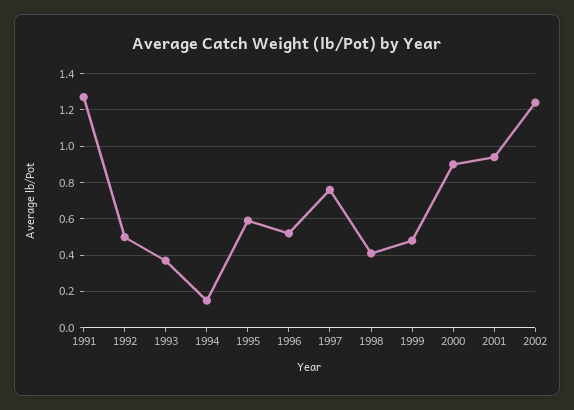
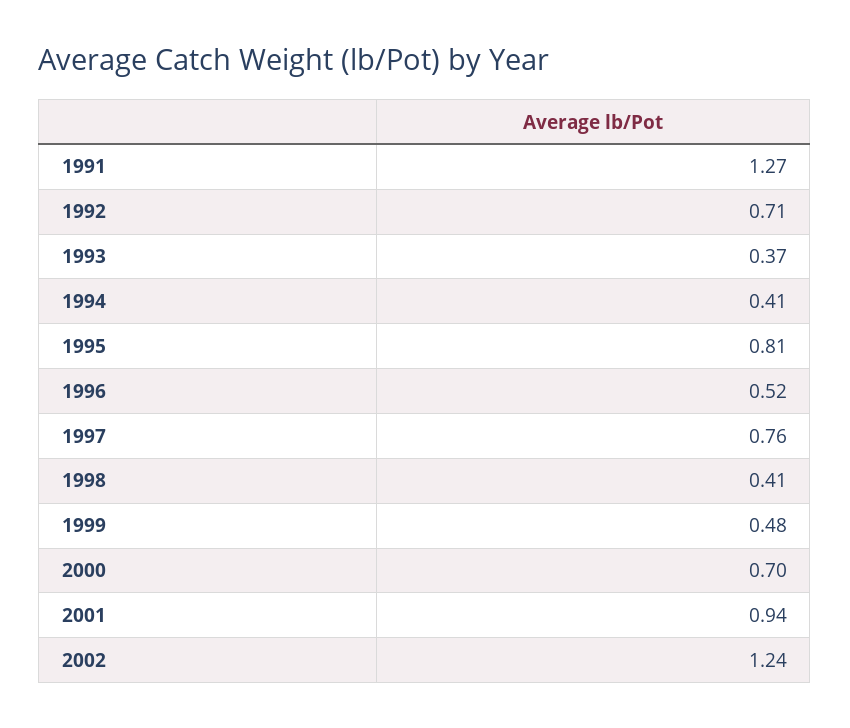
  {
    "1991": 1.27,
-   "1992": 0.5,
+   "1992": 0.71,
    "1993": 0.37,
-   "1994": 0.15,
+   "1994": 0.41,
-   "1995": 0.6,
+   "1995": 0.81,
    "1996": 0.52,
    "1997": 0.76,
    "1998": 0.41,
    "1999": 0.48,
-   "2000": 0.9,
+   "2000": 0.7,
    "2001": 0.94,
    "2002": 1.24
  }

